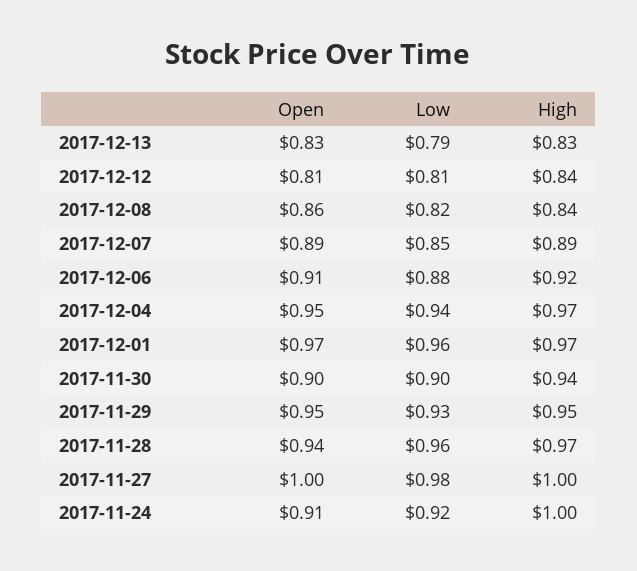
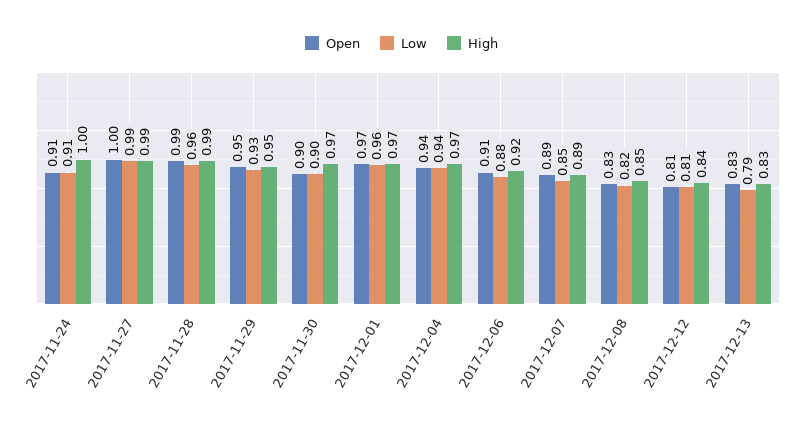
  {
    "Open": {
      "2017-12-13": 0.83,
      "2017-12-12": 0.81,
-     "2017-12-08": 0.86,
+     "2017-12-08": 0.83,
      "2017-12-07": 0.89,
      "2017-12-06": 0.91,
-     "2017-12-04": 0.95,
+     "2017-12-04": 0.94,
      "2017-12-01": 0.97,
      "2017-11-30": 0.9,
      "2017-11-29": 0.95,
-     "2017-11-28": 0.94,
+     "2017-11-28": 0.99,
      "2017-11-27": 1,
      "2017-11-24": 0.91
    },
    "Low": {
      "2017-12-13": 0.79,
      "2017-12-12": 0.81,
      "2017-12-08": 0.82,
      "2017-12-07": 0.85,
      "2017-12-06": 0.88,
      "2017-12-04": 0.94,
      "2017-12-01": 0.96,
      "2017-11-30": 0.9,
      "2017-11-29": 0.93,
      "2017-11-28": 0.96,
-     "2017-11-27": 0.98,
+     "2017-11-27": 0.99,
-     "2017-11-24": 0.92
+     "2017-11-24": 0.91
    },
    "High": {
      "2017-12-13": 0.83,
      "2017-12-12": 0.84,
-     "2017-12-08": 0.84,
+     "2017-12-08": 0.85,
      "2017-12-07": 0.89,
      "2017-12-06": 0.92,
      "2017-12-04": 0.97,
      "2017-12-01": 0.97,
-     "2017-11-30": 0.94,
+     "2017-11-30": 0.97,
      "2017-11-29": 0.95,
-     "2017-11-28": 0.97,
+     "2017-11-28": 0.99,
-     "2017-11-27": 1,
+     "2017-11-27": 0.99,
      "2017-11-24": 1
    }
  }

